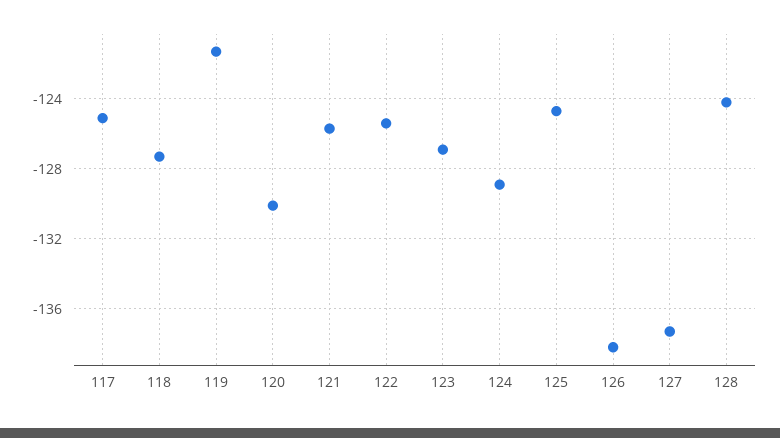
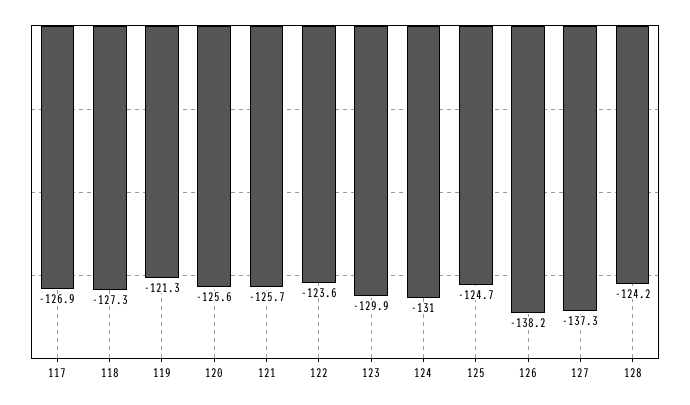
  {
-   "117": -125,
+   "117": -126.9,
    "118": -127.3,
    "119": -121.3,
-   "120": -130,
+   "120": -125.6,
    "121": -125.7,
-   "122": -125.5,
+   "122": -123.6,
-   "123": -127,
+   "123": -129.9,
-   "124": -129,
+   "124": -131,
    "125": -124.7,
    "126": -138.2,
    "127": -137.3,
    "128": -124.2
  }

